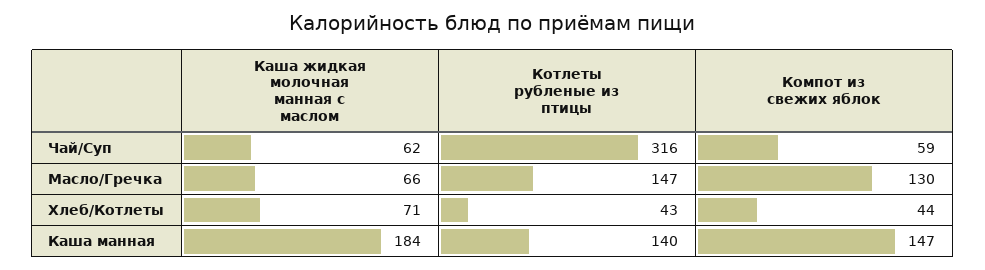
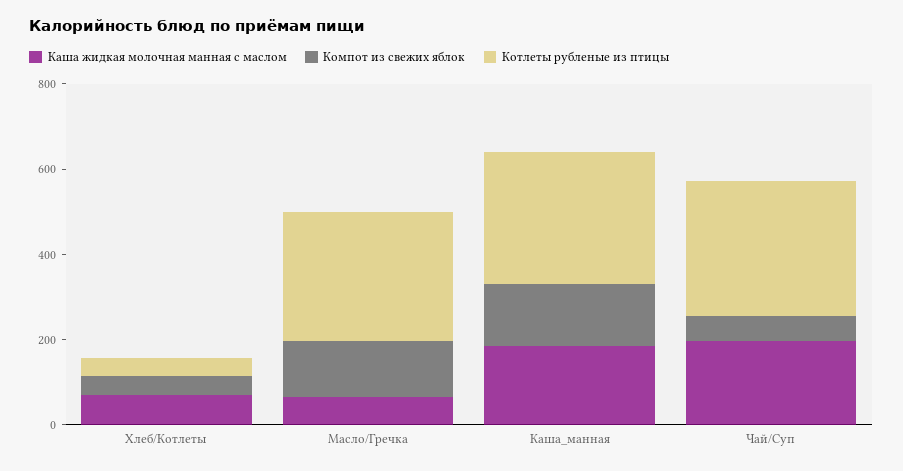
  {
    "Каша жидкая молочная манная с маслом": {
-     "Чай/Суп": 62,
+     "Чай/Суп": 200,
      "Масло/Гречка": 66,
      "Хлеб/Котлеты": 71,
      "Каша манная": 184
    },
    "Котлеты рубленые из птицы": {
      "Чай/Суп": 316,
-     "Масло/Гречка": 147,
+     "Масло/Гречка": 300,
      "Хлеб/Котлеты": 43,
-     "Каша манная": 140
+     "Каша манная": 300
    },
    "Компот из свежих яблок": {
      "Чай/Суп": 59,
      "Масло/Гречка": 130,
      "Хлеб/Котлеты": 44,
      "Каша манная": 147
    }
  }

